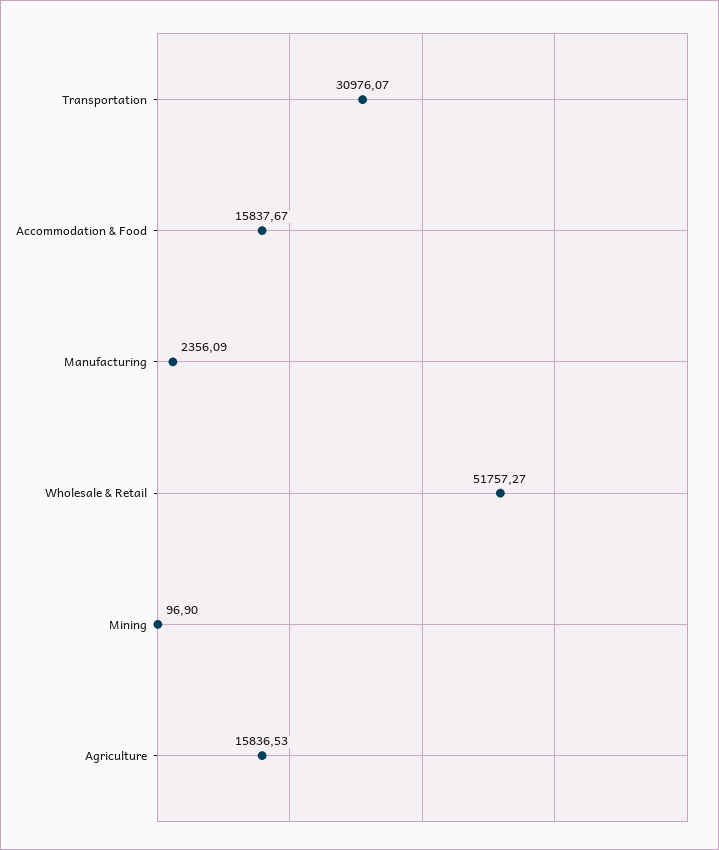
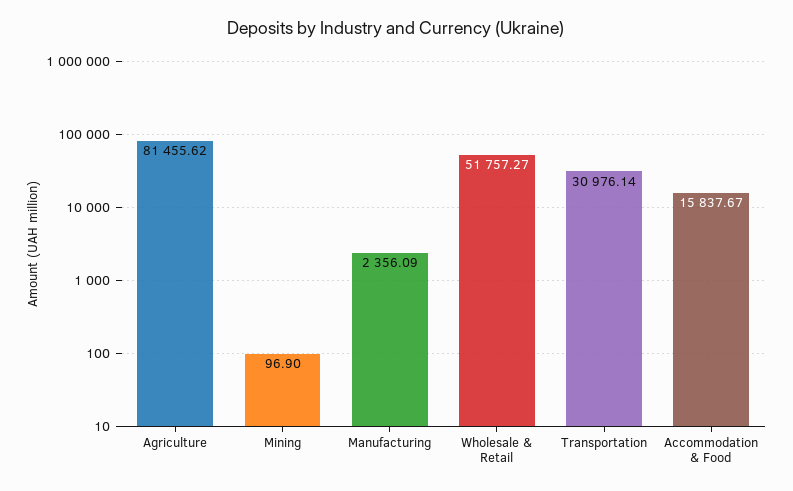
  {
-   "Transportation": 30976.07,
+   "Transportation": 30976.14,
    "Accommodation & Food": 15837.67,
    "Manufacturing": 2356.09,
    "Wholesale & Retail": 51757.27,
    "Mining": 96.9,
-   "Agriculture": 15836.53
+   "Agriculture": 81455.62
  }

